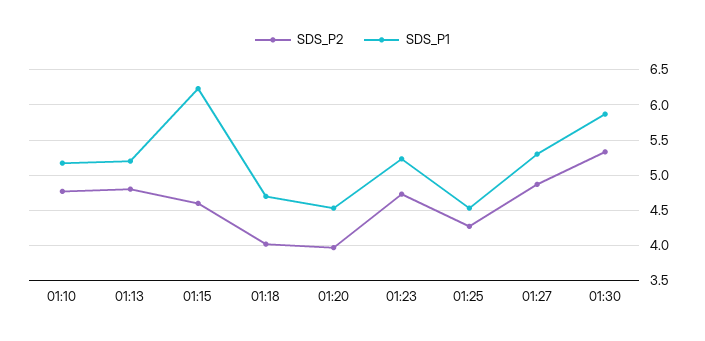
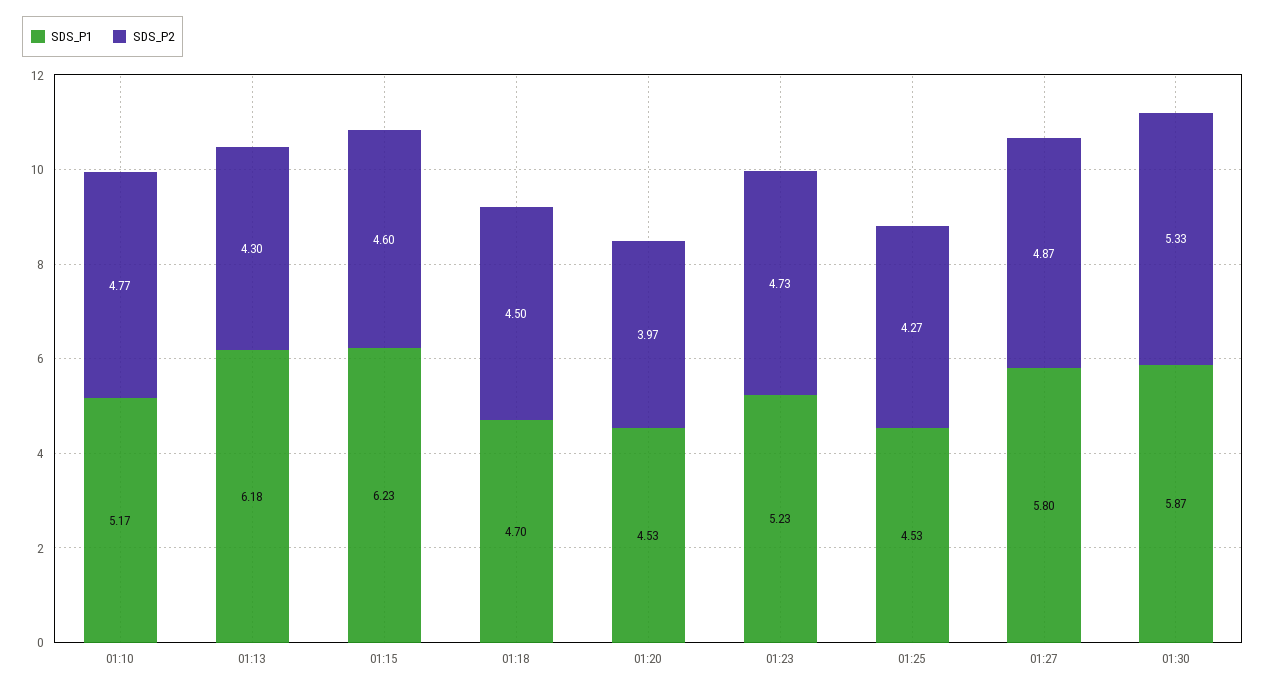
  {
    "SDS_P2": {
      "01:10": 4.77,
-     "01:13": 4.8,
+     "01:13": 4.3,
      "01:15": 4.6,
-     "01:18": 4,
+     "01:18": 4.5,
      "01:20": 3.97,
      "01:23": 4.73,
      "01:25": 4.27,
      "01:27": 4.87,
      "01:30": 5.33
    },
    "SDS_P1": {
      "01:10": 5.17,
-     "01:13": 5.2,
+     "01:13": 6.18,
      "01:15": 6.23,
      "01:18": 4.7,
      "01:20": 4.53,
      "01:23": 5.23,
      "01:25": 4.53,
-     "01:27": 5.3,
+     "01:27": 5.8,
      "01:30": 5.87
    }
  }

